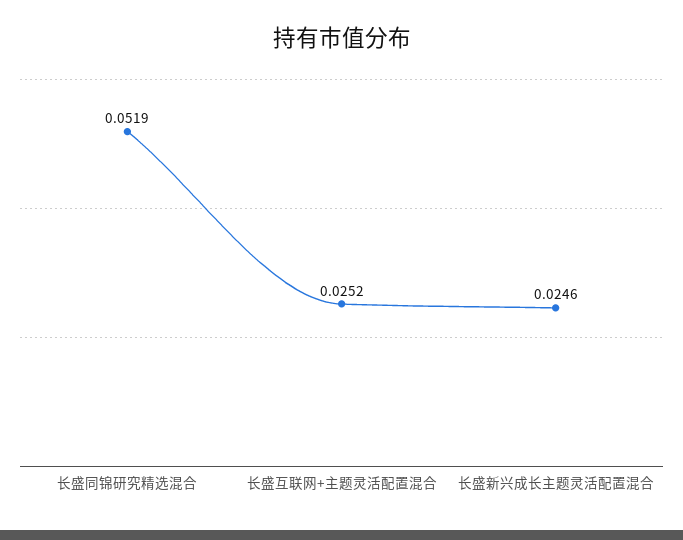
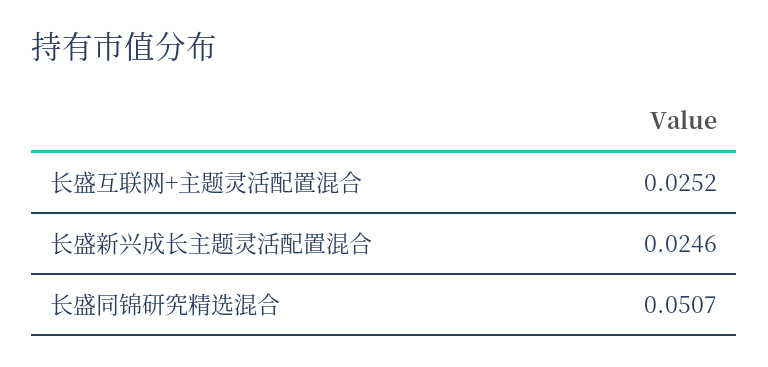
  {
-   "长盛同锦研究精选混合": 0.0519,
+   "长盛同锦研究精选混合": 0.0507,
    "长盛互联网+主题灵活配置混合": 0.0252,
    "长盛新兴成长主题灵活配置混合": 0.0246
  }

